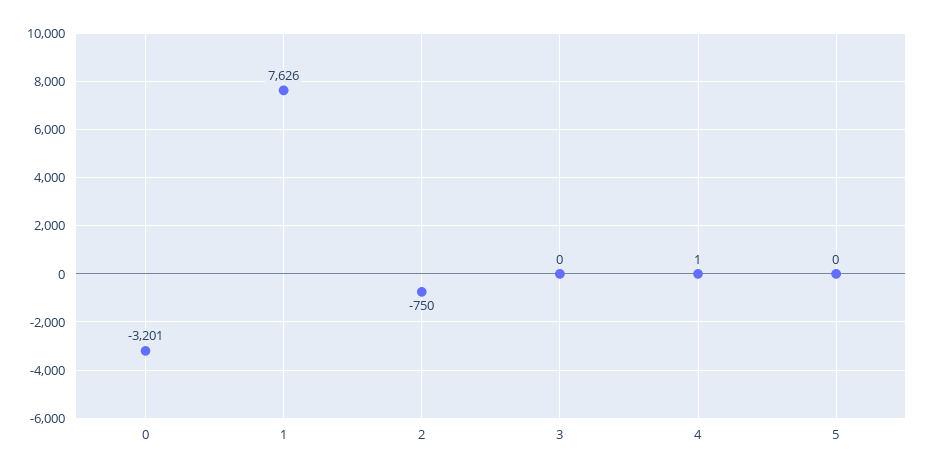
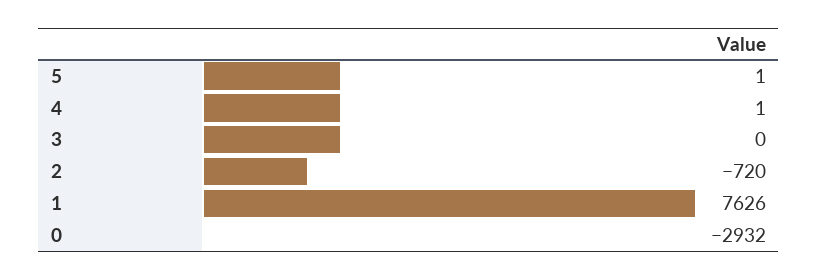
  {
-   "0": -3201,
+   "0": -2932,
    "1": 7626,
-   "2": -750,
+   "2": -720,
    "3": 0,
    "4": 1,
-   "5": 0
+   "5": 1
  }

